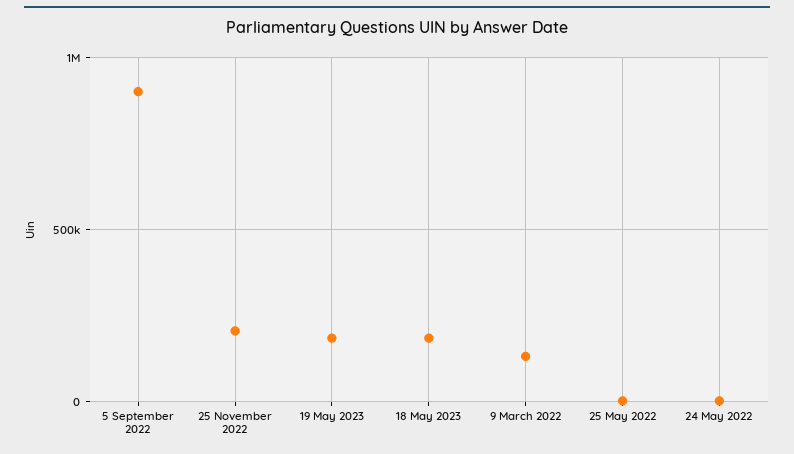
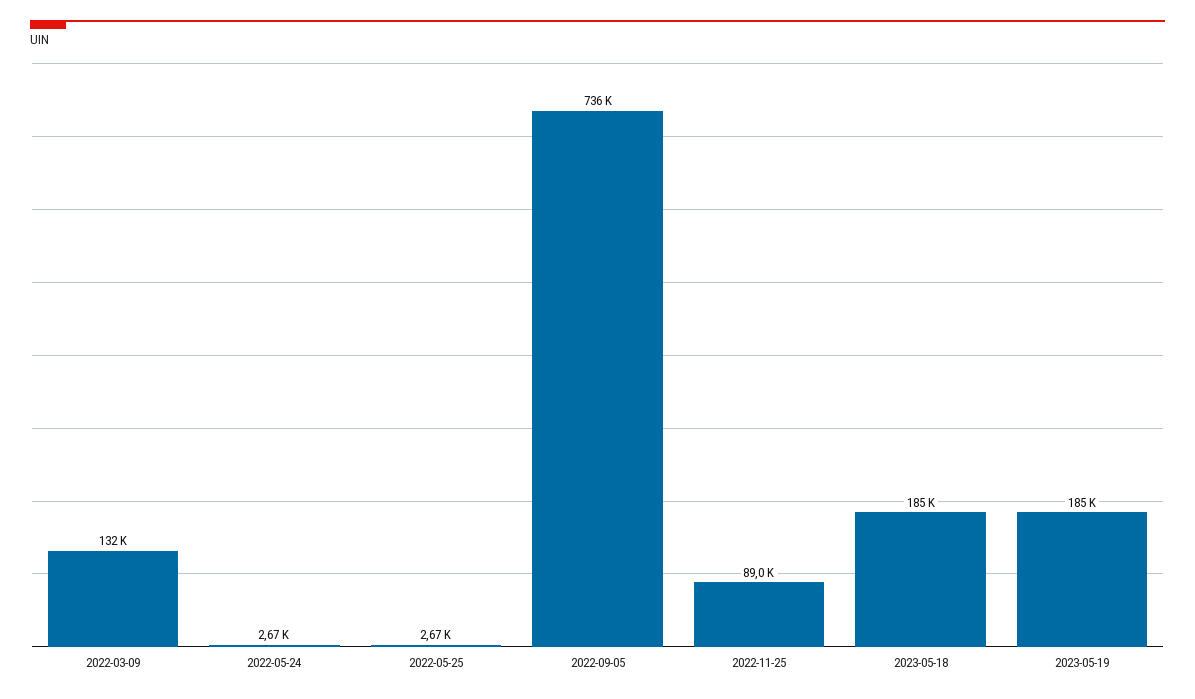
  {
-   "5 September 2022": 900000,
+   "5 September 2022": 736000,
-   "25 November 2022": 200000,
+   "25 November 2022": 89000,
    "19 May 2023": 185000,
    "18 May 2023": 185000,
    "9 March 2022": 132000,
    "25 May 2022": 2670,
    "24 May 2022": 2670
  }

